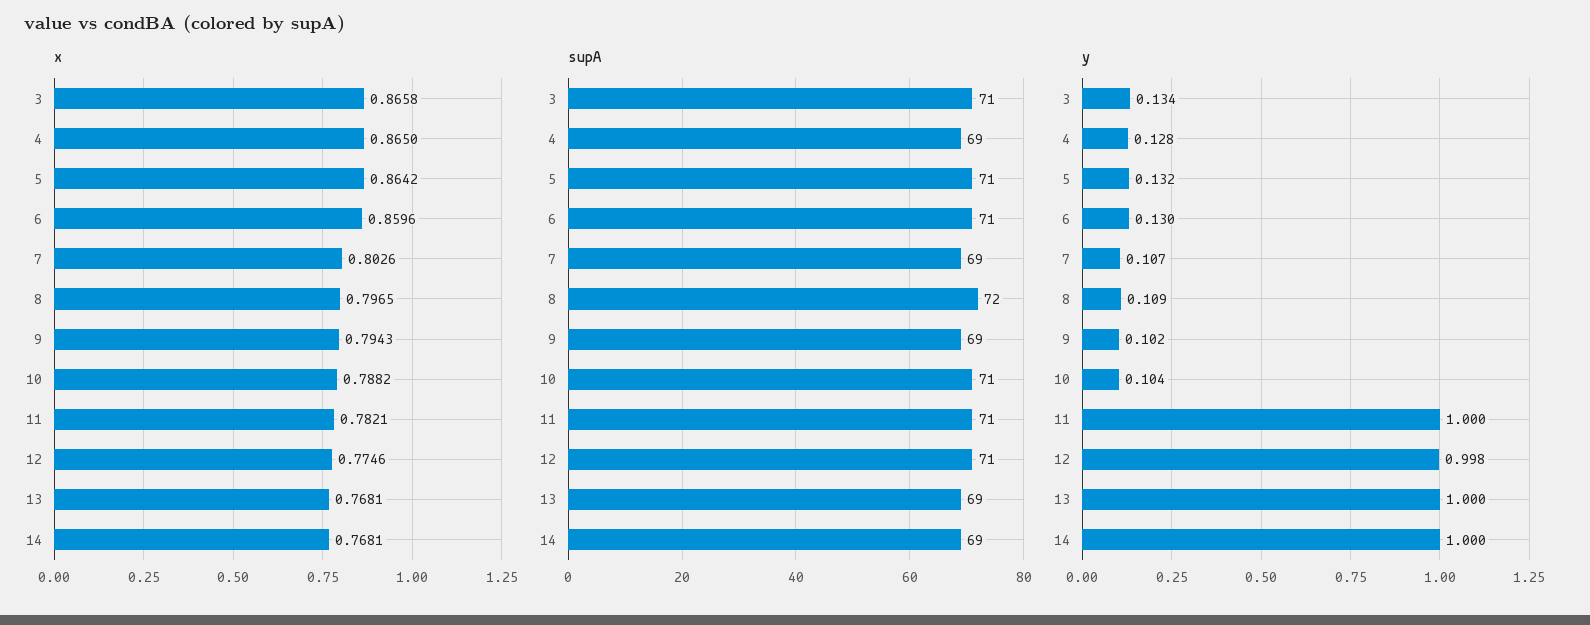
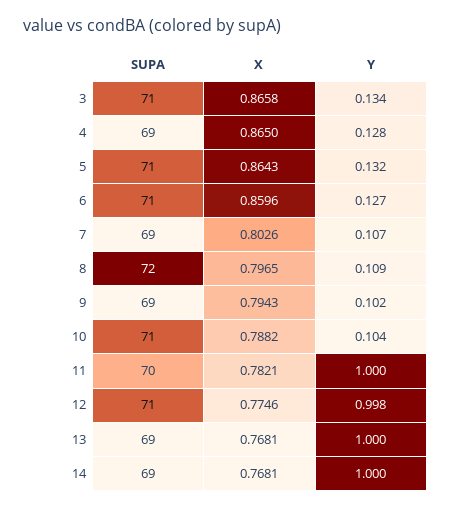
  {
    "x": {
      "3": 0.8658,
      "4": 0.865,
-     "5": 0.8642,
+     "5": 0.8643,
      "6": 0.8596,
      "7": 0.8026,
      "8": 0.7965,
      "9": 0.7943,
      "10": 0.7882,
      "11": 0.7821,
      "12": 0.7746,
      "13": 0.7681,
      "14": 0.7681
    },
    "supA": {
      "3": 71,
      "4": 69,
      "5": 71,
      "6": 71,
      "7": 69,
      "8": 72,
      "9": 69,
      "10": 71,
-     "11": 71,
+     "11": 70,
      "12": 71,
      "13": 69,
      "14": 69
    },
    "y": {
      "3": 0.134,
      "4": 0.128,
      "5": 0.132,
-     "6": 0.13,
+     "6": 0.127,
      "7": 0.107,
      "8": 0.109,
      "9": 0.102,
      "10": 0.104,
      "11": 1,
      "12": 0.998,
      "13": 1,
      "14": 1
    }
  }

